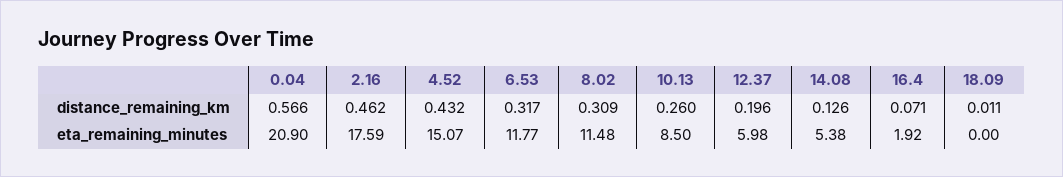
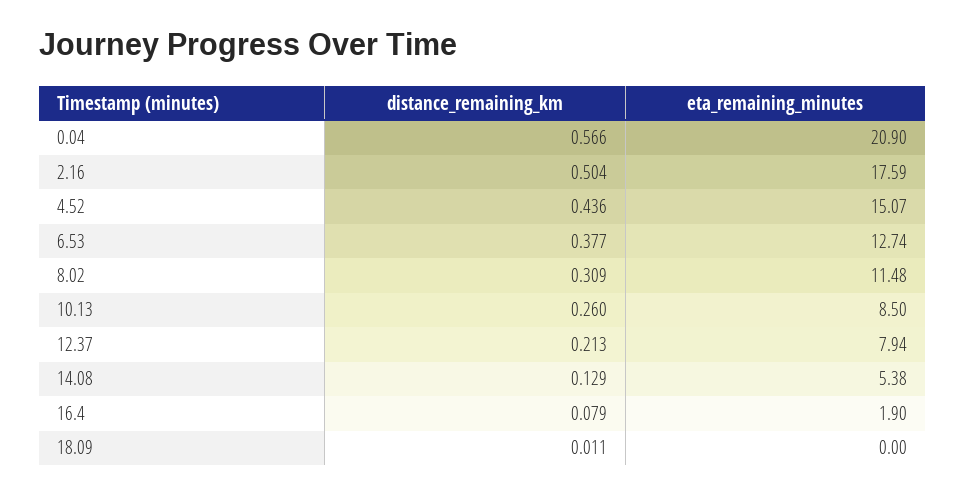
  {
    "0.04": {
      "distance_remaining_km": 0.566,
      "eta_remaining_minutes": 20.9
    },
    "2.16": {
-     "distance_remaining_km": 0.462,
+     "distance_remaining_km": 0.504,
      "eta_remaining_minutes": 17.59
    },
    "4.52": {
-     "distance_remaining_km": 0.432,
+     "distance_remaining_km": 0.436,
      "eta_remaining_minutes": 15.07
    },
    "6.53": {
-     "distance_remaining_km": 0.317,
+     "distance_remaining_km": 0.377,
-     "eta_remaining_minutes": 11.77
+     "eta_remaining_minutes": 12.74
    },
    "8.02": {
      "distance_remaining_km": 0.309,
      "eta_remaining_minutes": 11.48
    },
    "10.13": {
      "distance_remaining_km": 0.26,
      "eta_remaining_minutes": 8.5
    },
    "12.37": {
-     "distance_remaining_km": 0.196,
+     "distance_remaining_km": 0.213,
-     "eta_remaining_minutes": 5.98
+     "eta_remaining_minutes": 7.94
    },
    "14.08": {
-     "distance_remaining_km": 0.126,
+     "distance_remaining_km": 0.129,
      "eta_remaining_minutes": 5.38
    },
    "16.4": {
-     "distance_remaining_km": 0.071,
+     "distance_remaining_km": 0.079,
-     "eta_remaining_minutes": 1.92
+     "eta_remaining_minutes": 1.9
    },
    "18.09": {
      "distance_remaining_km": 0.011,
      "eta_remaining_minutes": 0
    }
  }

